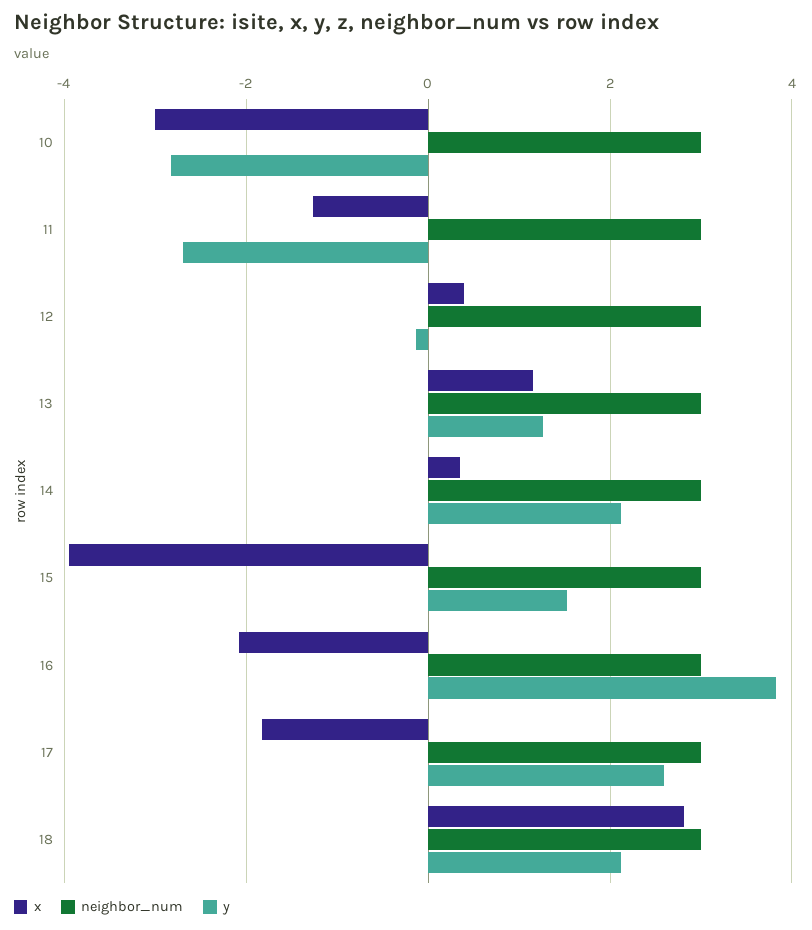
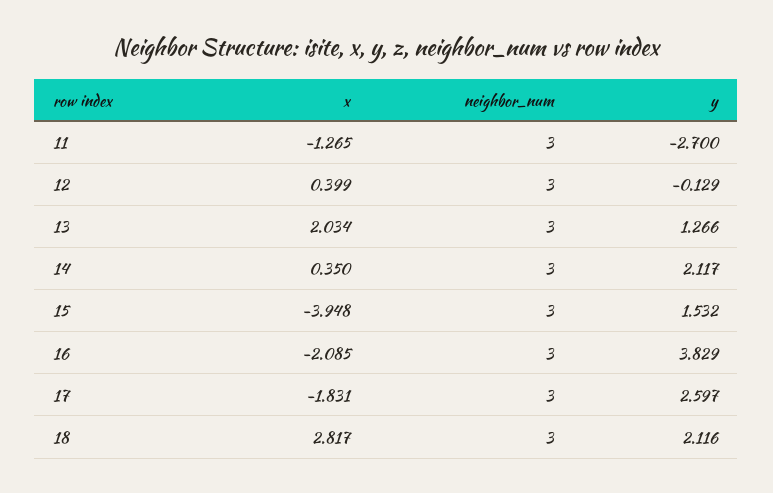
  {
    "x": {
-     "10": -3,
      "11": -1.265,
      "12": 0.399,
-     "13": 1.2,
+     "13": 2.034,
      "14": 0.35,
      "15": -3.948,
      "16": -2.085,
      "17": -1.831,
      "18": 2.817
    },
    "neighbor_num": {
-     "10": 3,
      "11": 3,
      "12": 3,
      "13": 3,
      "14": 3,
      "15": 3,
      "16": 3,
      "17": 3,
      "18": 3
    },
    "y": {
-     "10": -2.8,
      "11": -2.7,
      "12": -0.129,
      "13": 1.266,
      "14": 2.117,
      "15": 1.532,
      "16": 3.829,
      "17": 2.597,
      "18": 2.116
    }
  }

